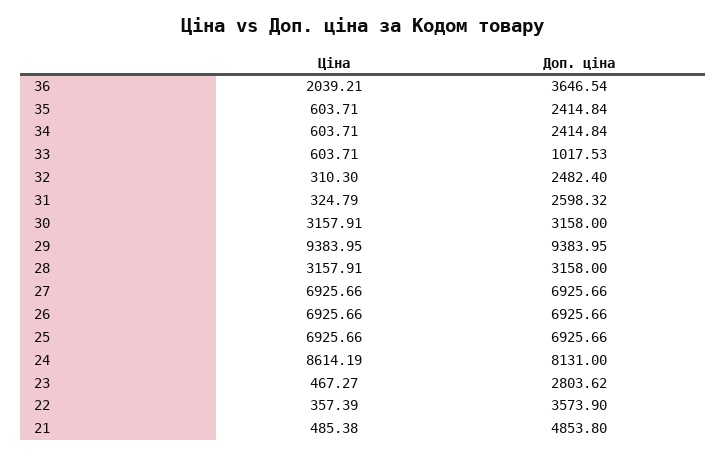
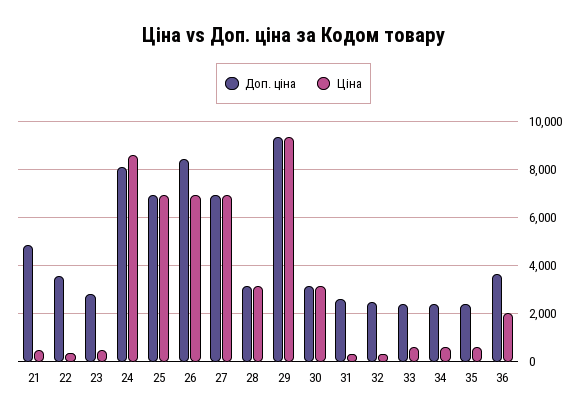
  {
    "Ціна": {
      "36": 2039.21,
      "35": 603.71,
      "34": 603.71,
      "33": 603.71,
      "32": 310.3,
      "31": 324.79,
      "30": 3157.91,
      "29": 9383.95,
      "28": 3157.91,
      "27": 6925.66,
      "26": 6925.66,
      "25": 6925.66,
      "24": 8614.19,
      "23": 467.27,
      "22": 357.39,
      "21": 485.38
    },
    "Доп. ціна": {
      "36": 3646.54,
      "35": 2414.84,
      "34": 2414.84,
-     "33": 1017.53,
+     "33": 2500,
      "32": 2482.4,
      "31": 2598.32,
      "30": 3158,
      "29": 9383.95,
      "28": 3158,
      "27": 6925.66,
-     "26": 6925.66,
+     "26": 8500,
      "25": 6925.66,
      "24": 8131,
      "23": 2803.62,
      "22": 3573.9,
      "21": 4853.8
    }
  }

